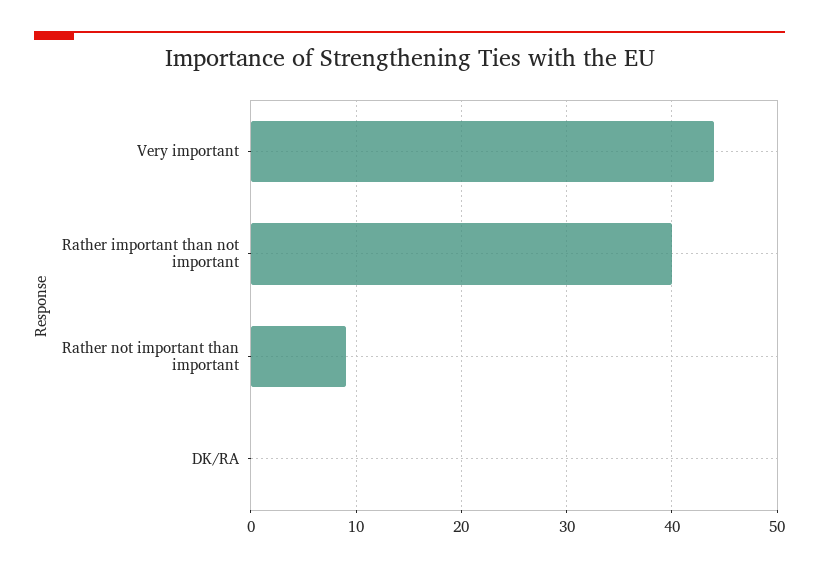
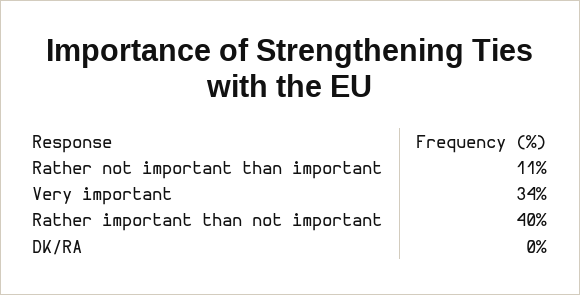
  {
-   "Very important": 44,
+   "Very important": 34,
    "Rather important than not important": 40,
-   "Rather not important than important": 9,
+   "Rather not important than important": 11,
    "DK/RA": 0
  }

